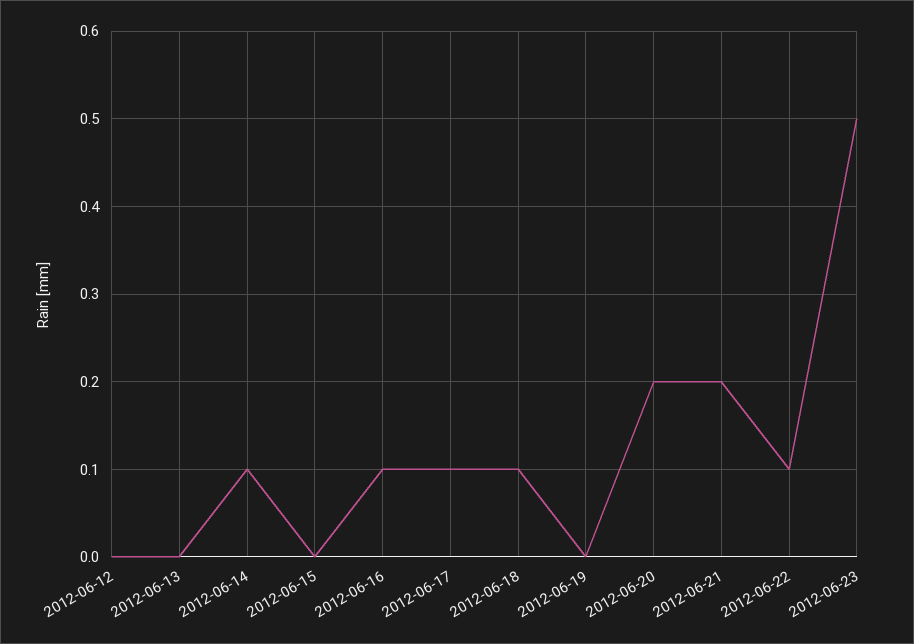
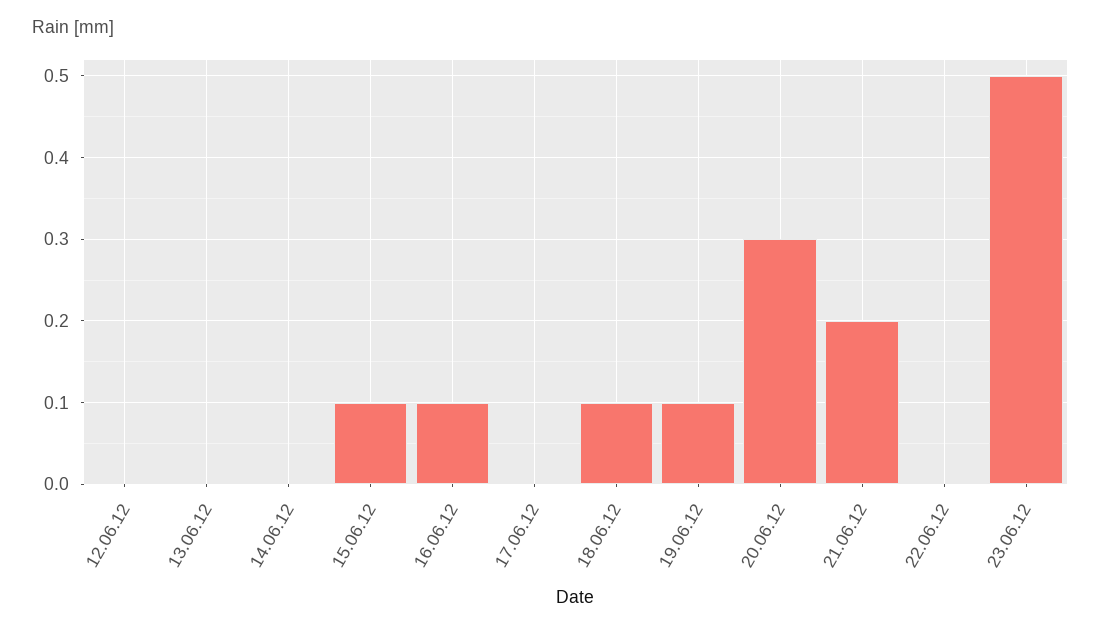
  {
    "2012-06-12": 0,
    "2012-06-13": 0,
-   "2012-06-14": 0.1,
+   "2012-06-14": 0,
-   "2012-06-15": 0,
+   "2012-06-15": 0.1,
    "2012-06-16": 0.1,
-   "2012-06-17": 0.1,
+   "2012-06-17": 0,
    "2012-06-18": 0.1,
-   "2012-06-19": 0,
+   "2012-06-19": 0.1,
-   "2012-06-20": 0.2,
+   "2012-06-20": 0.3,
    "2012-06-21": 0.2,
-   "2012-06-22": 0.1,
+   "2012-06-22": 0,
    "2012-06-23": 0.5
  }

